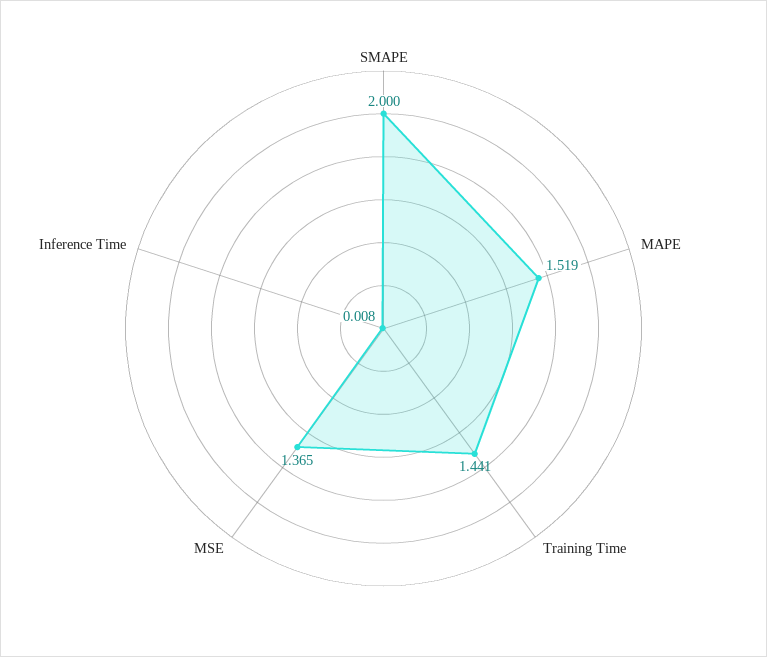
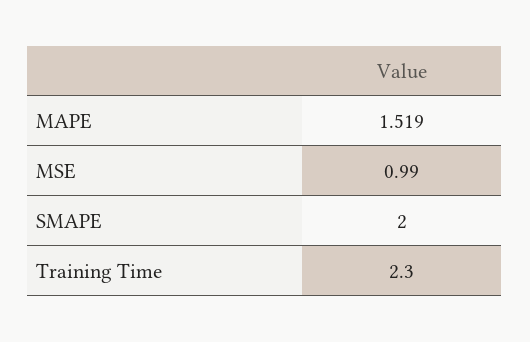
  {
    "SMAPE": 2,
    "MAPE": 1.519,
-   "Training Time": 1.441,
+   "Training Time": 2.3,
-   "MSE": 1.365,
+   "MSE": 0.99
-   "Inference Time": 0.008
  }

